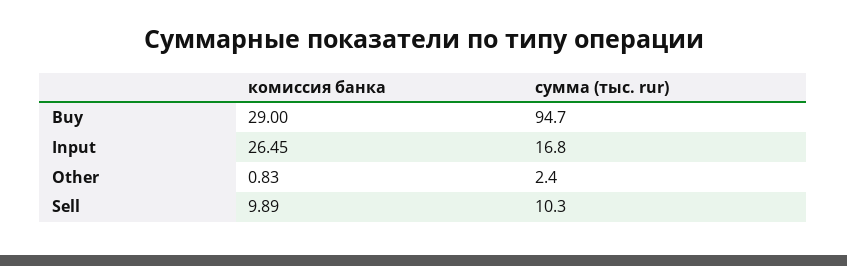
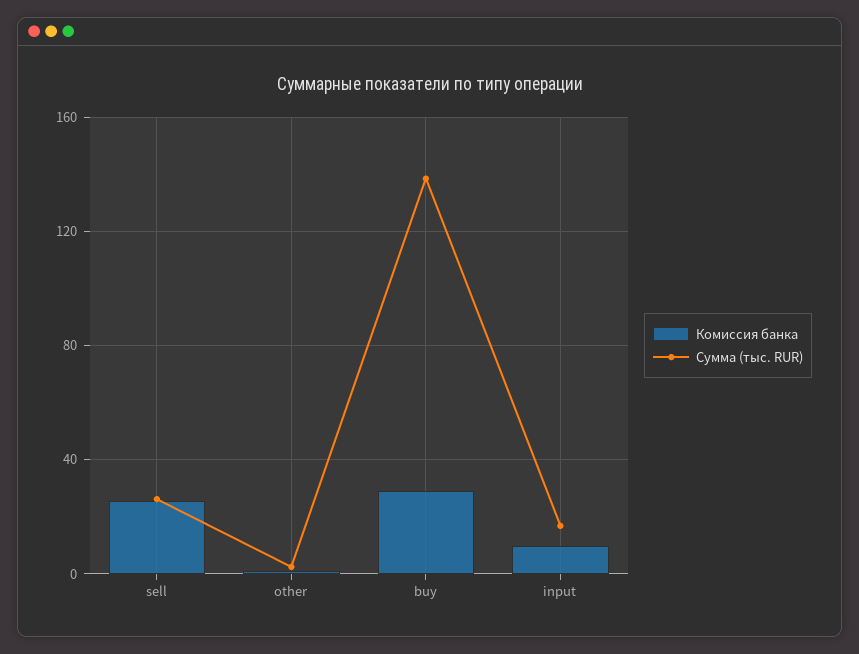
  {
    "комиссия банка": {
      "Buy": 29,
-     "Input": 26.45,
+     "Input": 10,
      "Other": 0.83,
-     "Sell": 9.89
+     "Sell": 25
    },
    "сумма (тыс. rur)": {
-     "Buy": 94.7,
+     "Buy": 140,
      "Input": 16.8,
      "Other": 2.4,
-     "Sell": 10.3
+     "Sell": 25
    }
  }

